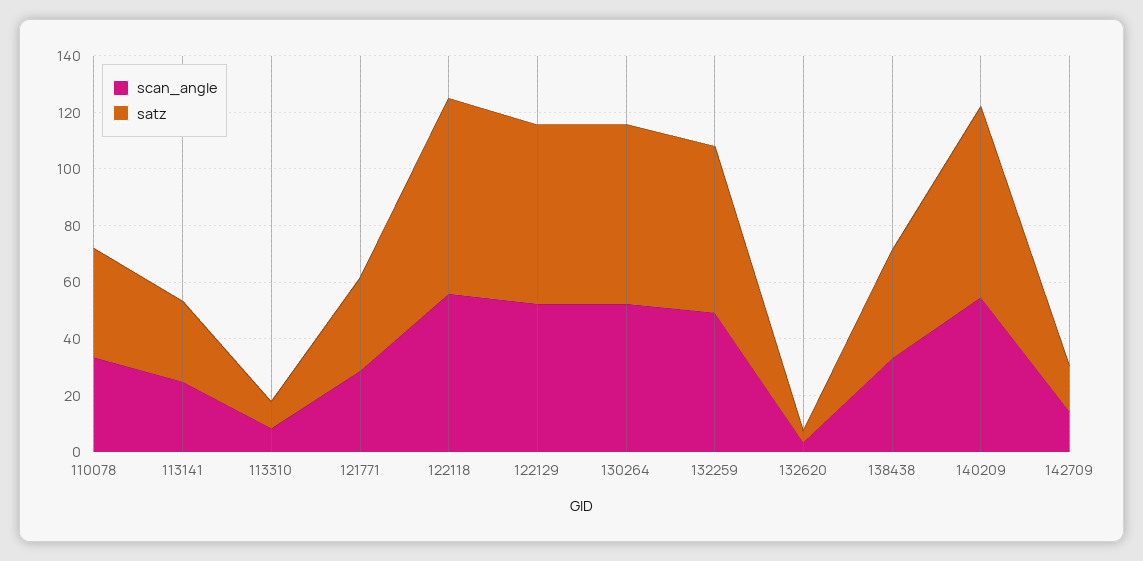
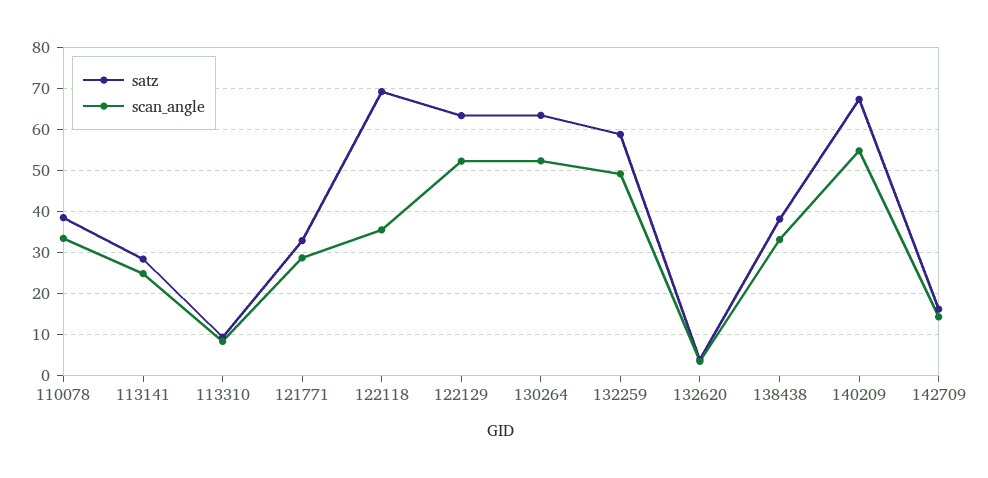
  {
    "scan_angle": {
      "110078": 34,
      "113141": 24,
      "113310": 8,
      "121771": 28,
-     "122118": 55,
+     "122118": 36,
      "122129": 52,
      "130264": 52,
      "132259": 50,
      "132620": 4,
      "138438": 34,
      "140209": 54,
      "142709": 14
    },
    "satz": {
      "110078": 38,
      "113141": 28,
      "113310": 10,
      "121771": 32,
      "122118": 70,
      "122129": 64,
      "130264": 64,
      "132259": 58,
      "132620": 4,
      "138438": 38,
      "140209": 68,
      "142709": 16
    }
  }

